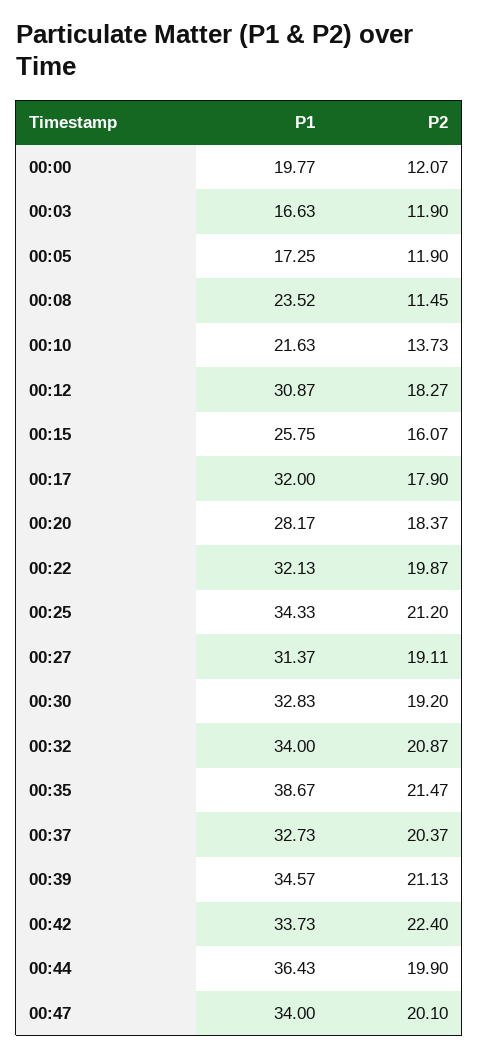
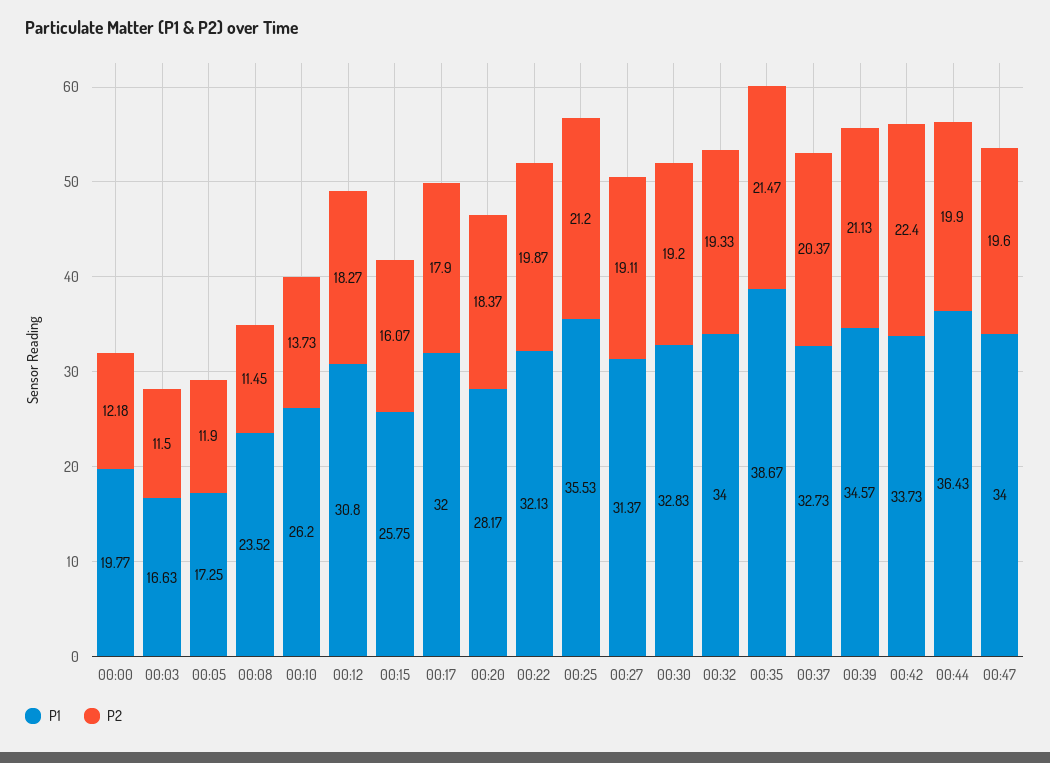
  {
    "P1": {
      "00:00": 19.77,
      "00:03": 16.63,
      "00:05": 17.25,
      "00:08": 23.52,
-     "00:10": 21.63,
+     "00:10": 26.2,
-     "00:12": 30.87,
+     "00:12": 30.8,
      "00:15": 25.75,
      "00:17": 32,
      "00:20": 28.17,
      "00:22": 32.13,
-     "00:25": 34.33,
+     "00:25": 35.53,
      "00:27": 31.37,
      "00:30": 32.83,
      "00:32": 34,
      "00:35": 38.67,
      "00:37": 32.73,
      "00:39": 34.57,
      "00:42": 33.73,
      "00:44": 36.43,
      "00:47": 34
    },
    "P2": {
-     "00:00": 12.07,
+     "00:00": 12.18,
-     "00:03": 11.9,
+     "00:03": 11.5,
      "00:05": 11.9,
      "00:08": 11.45,
      "00:10": 13.73,
      "00:12": 18.27,
      "00:15": 16.07,
      "00:17": 17.9,
      "00:20": 18.37,
      "00:22": 19.87,
      "00:25": 21.2,
      "00:27": 19.11,
      "00:30": 19.2,
-     "00:32": 20.87,
+     "00:32": 19.33,
      "00:35": 21.47,
      "00:37": 20.37,
      "00:39": 21.13,
      "00:42": 22.4,
      "00:44": 19.9,
-     "00:47": 20.1
+     "00:47": 19.6
    }
  }

